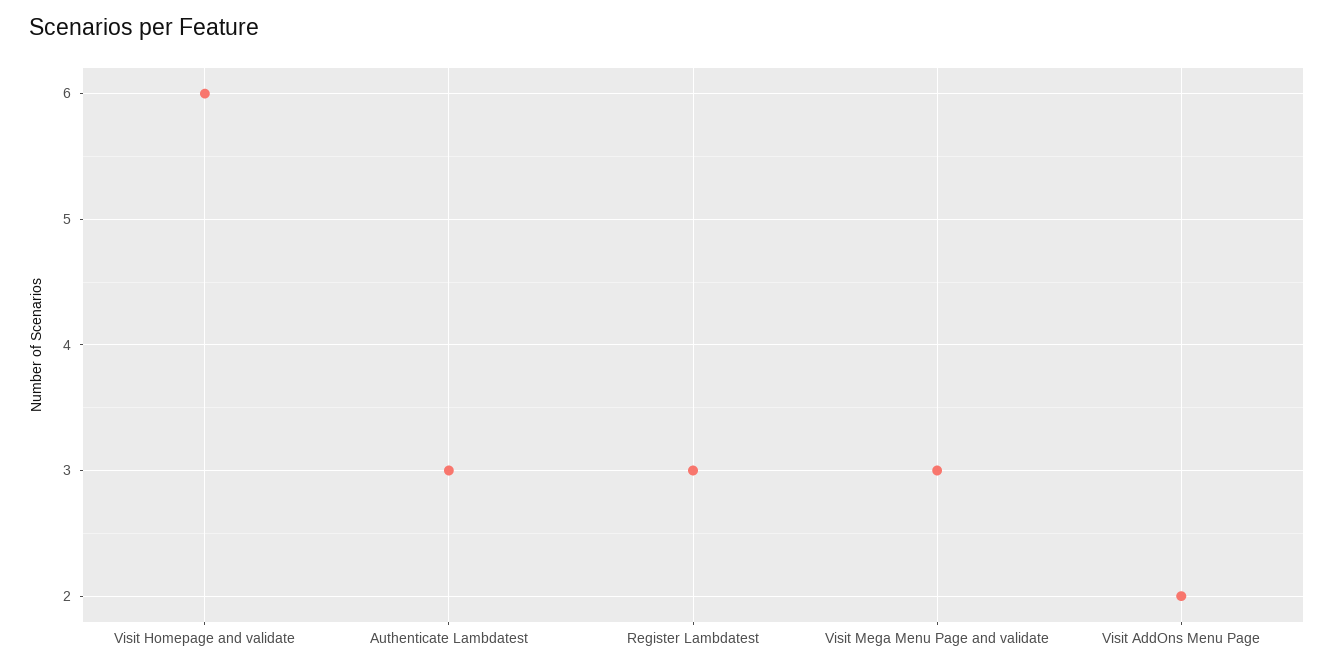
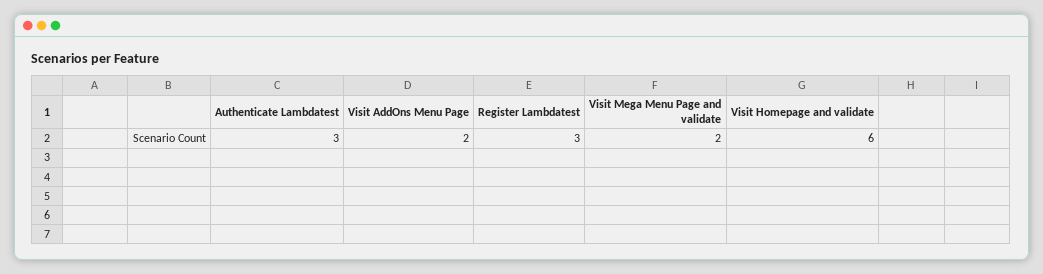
  {
    "Visit Homepage and validate": 6,
    "Authenticate Lambdatest": 3,
    "Register Lambdatest": 3,
-   "Visit Mega Menu Page and validate": 3,
+   "Visit Mega Menu Page and validate": 2,
    "Visit AddOns Menu Page": 2
  }

